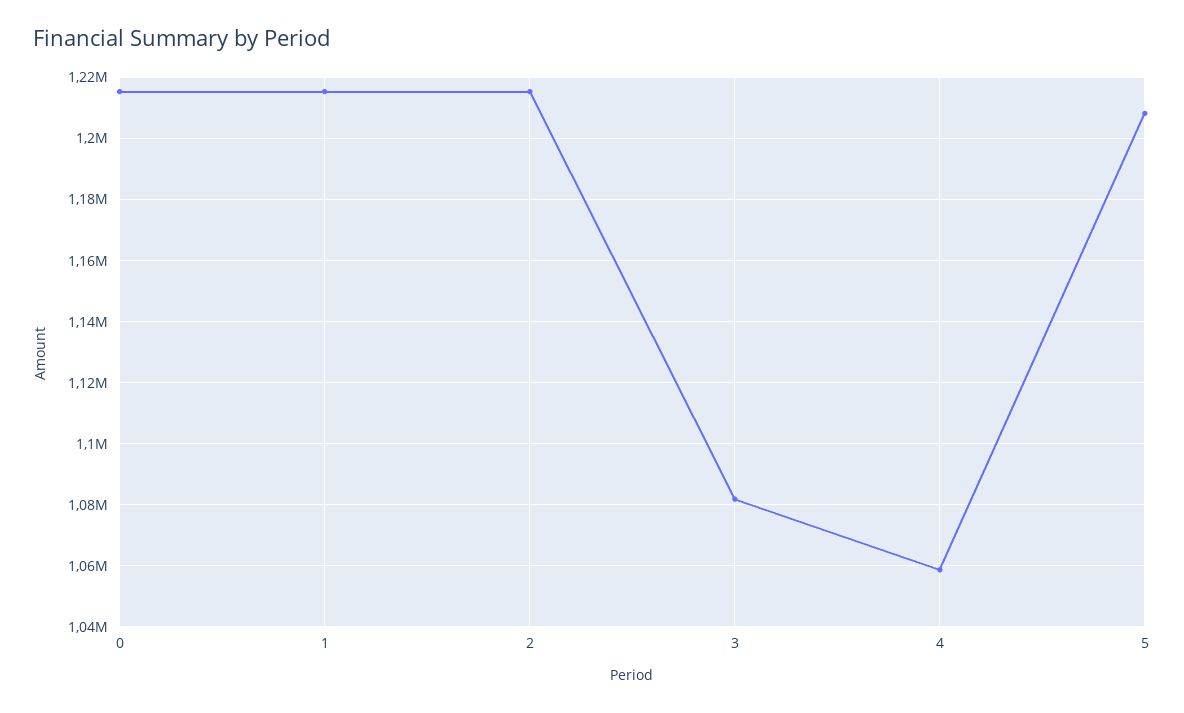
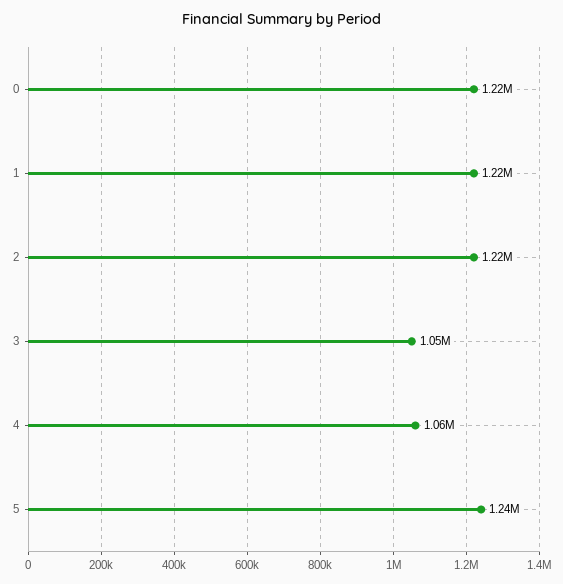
  {
    "0": 1220000,
    "1": 1220000,
    "2": 1220000,
-   "3": 1082000,
+   "3": 1050000,
    "4": 1060000,
-   "5": 1208000
+   "5": 1240000
  }

